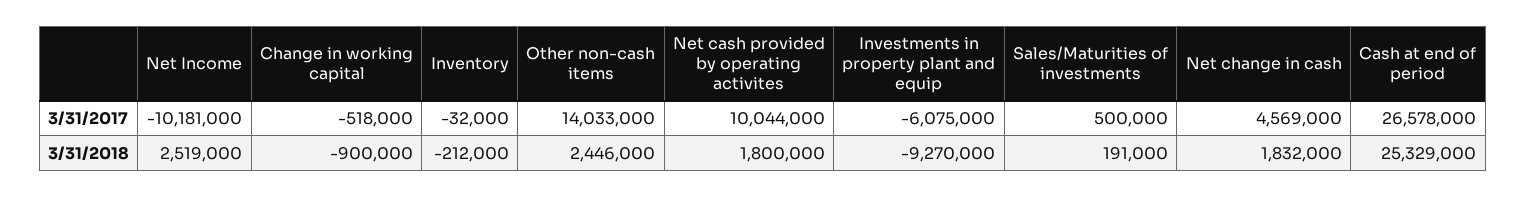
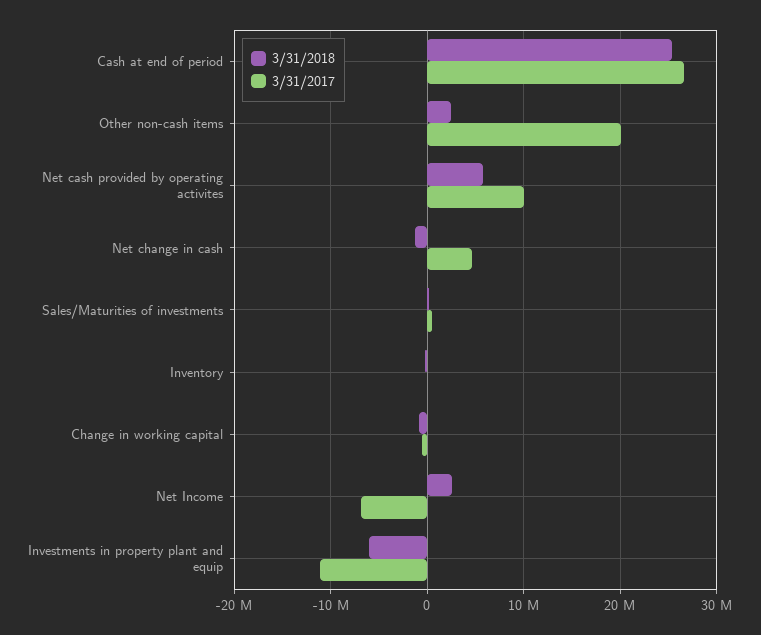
  {
    "3/31/2017": {
-     "Net Income": -10181000,
+     "Net Income": -7000000,
      "Change in working capital": -518000,
      "Inventory": -32000,
-     "Other non-cash items": 14033000,
+     "Other non-cash items": 20000000,
      "Net cash provided by operating activites": 10044000,
-     "Investments in property plant and equip": -6075000,
+     "Investments in property plant and equip": -11000000,
      "Sales/Maturities of investments": 500000,
      "Net change in cash": 4569000,
      "Cash at end of period": 26578000
    },
    "3/31/2018": {
      "Net Income": 2519000,
      "Change in working capital": -900000,
      "Inventory": -212000,
      "Other non-cash items": 2446000,
-     "Net cash provided by operating activites": 1800000,
+     "Net cash provided by operating activites": 6000000,
-     "Investments in property plant and equip": -9270000,
+     "Investments in property plant and equip": -6000000,
      "Sales/Maturities of investments": 191000,
-     "Net change in cash": 1832000,
+     "Net change in cash": -1000000,
      "Cash at end of period": 25329000
    }
  }

